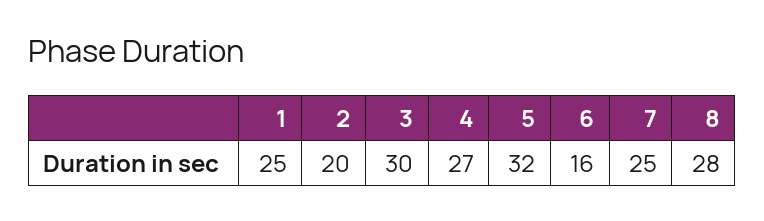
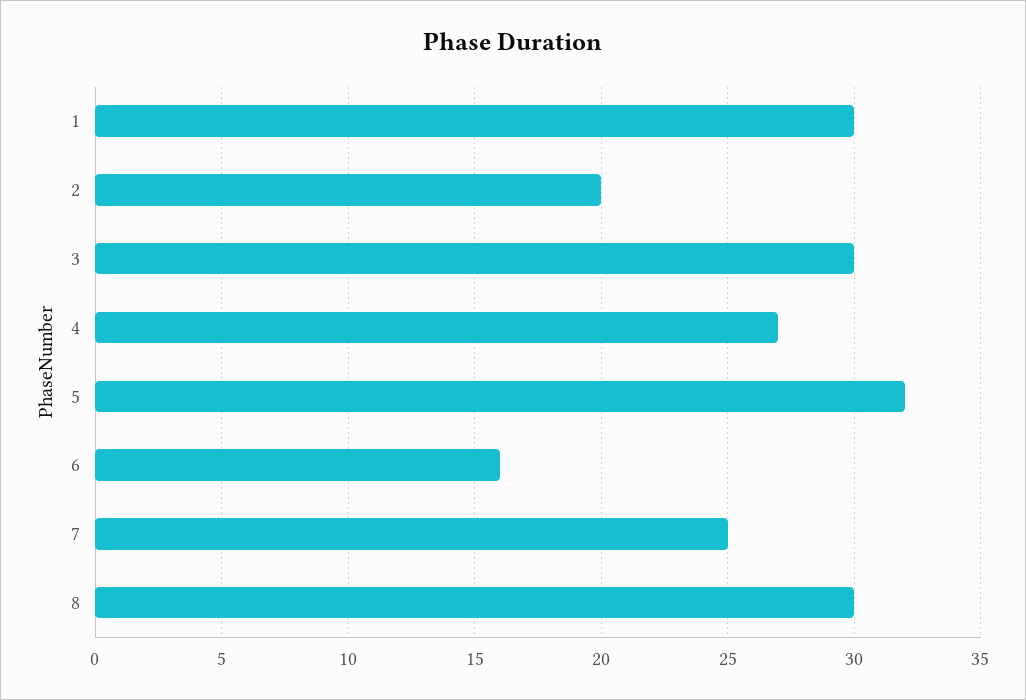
  {
-   "1": 25,
+   "1": 30,
    "2": 20,
    "3": 30,
    "4": 27,
    "5": 32,
    "6": 16,
    "7": 25,
-   "8": 28
+   "8": 30
  }

